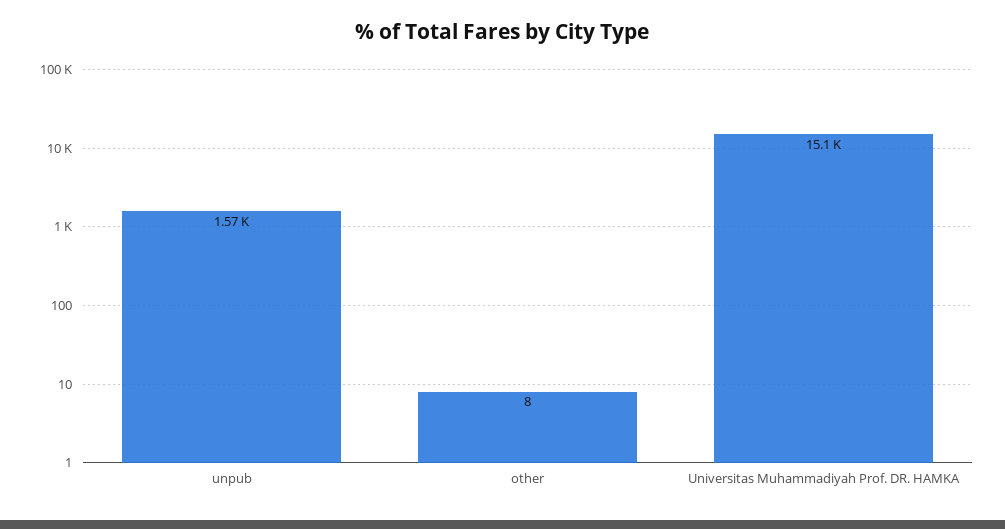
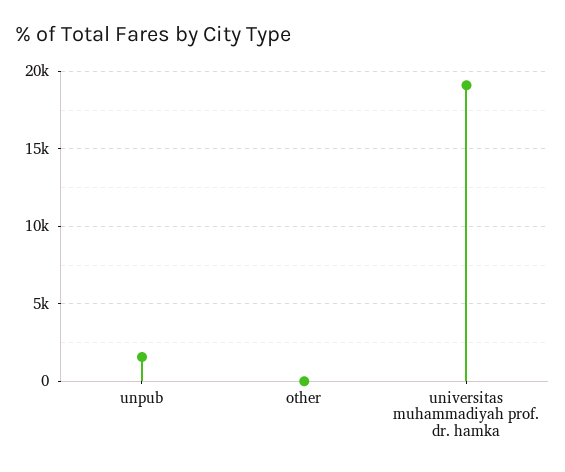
  {
    "unpub": 1570,
    "other": 8,
-   "Universitas Muhammadiyah Prof. DR. HAMKA": 15100
+   "Universitas Muhammadiyah Prof. DR. HAMKA": 19000
  }

